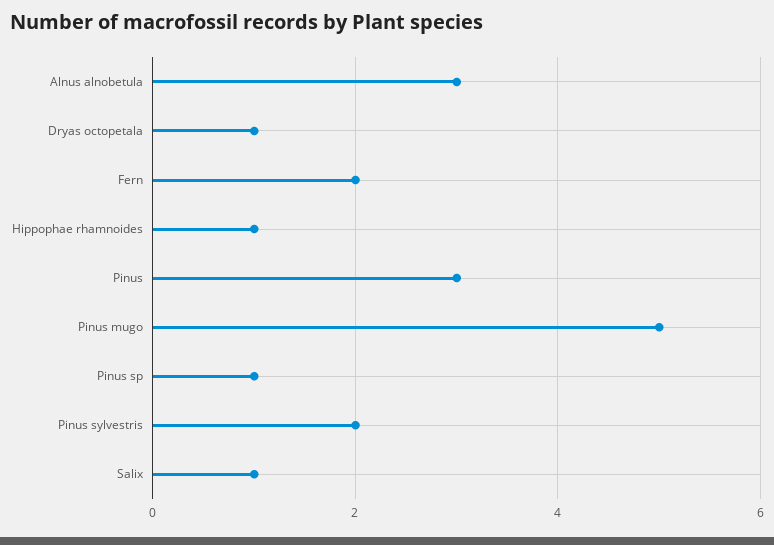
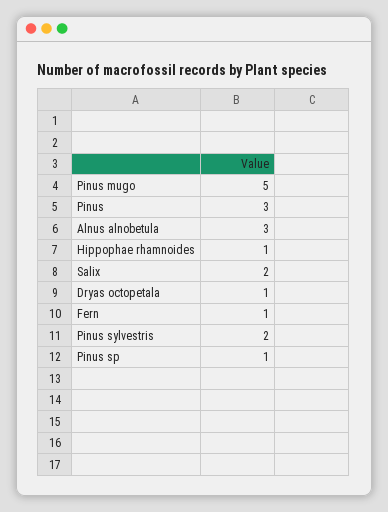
  {
    "Alnus alnobetula": 3,
    "Dryas octopetala": 1,
-   "Fern": 2,
+   "Fern": 1,
    "Hippophae rhamnoides": 1,
    "Pinus": 3,
    "Pinus mugo": 5,
    "Pinus sp": 1,
    "Pinus sylvestris": 2,
-   "Salix": 1
+   "Salix": 2
  }

